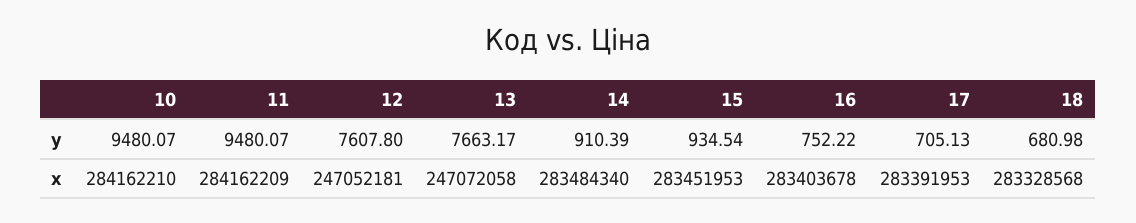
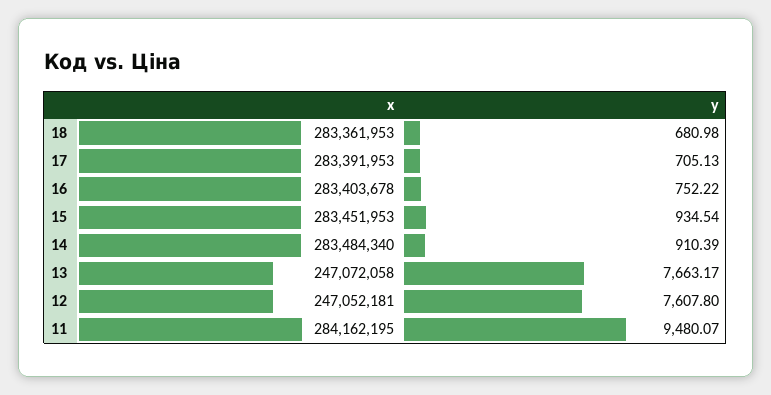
  {
-   "10": {
-     "y": 9480.07,
-     "x": 284162210
-   },
    "11": {
      "y": 9480.07,
-     "x": 284162209
+     "x": 284162195
    },
    "12": {
      "y": 7607.8,
      "x": 247052181
    },
    "13": {
      "y": 7663.17,
      "x": 247072058
    },
    "14": {
      "y": 910.39,
      "x": 283484340
    },
    "15": {
      "y": 934.54,
      "x": 283451953
    },
    "16": {
      "y": 752.22,
      "x": 283403678
    },
    "17": {
      "y": 705.13,
      "x": 283391953
    },
    "18": {
      "y": 680.98,
-     "x": 283328568
+     "x": 283361953
    }
  }

